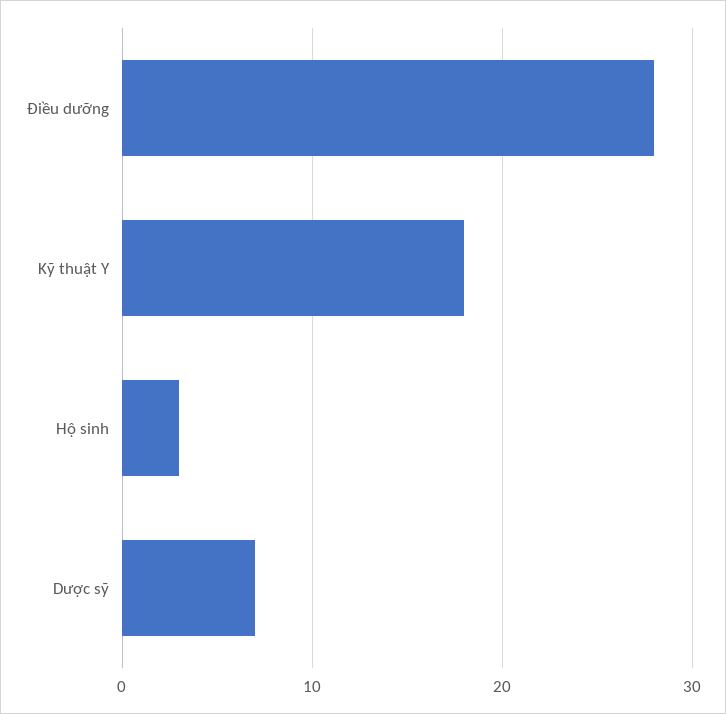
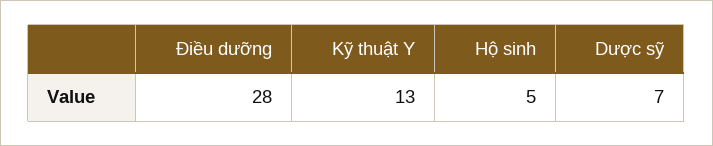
  {
    "Điều dưỡng": 28,
-   "Kỹ thuật Y": 18,
+   "Kỹ thuật Y": 13,
-   "Hộ sinh": 3,
+   "Hộ sinh": 5,
    "Dược sỹ": 7
  }

